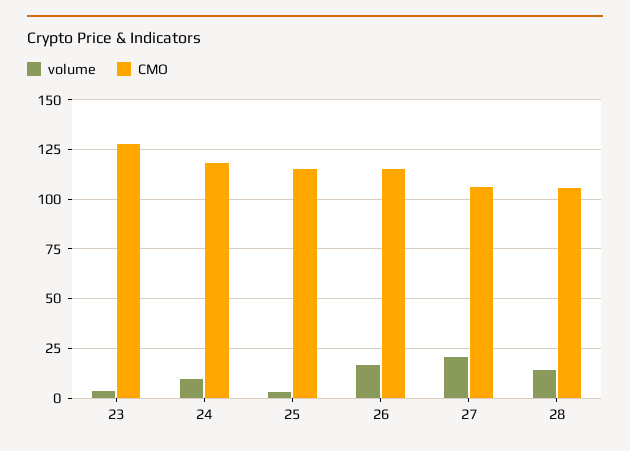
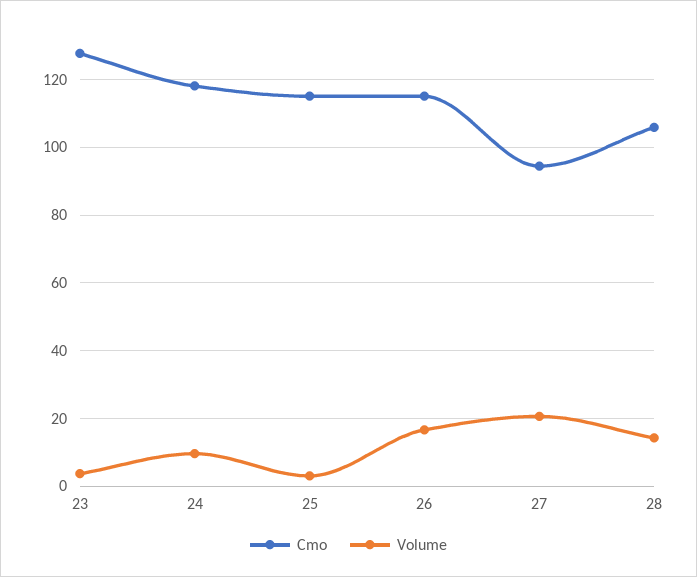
  {
    "volume": {
      "23": 4,
      "24": 10,
      "25": 4,
      "26": 16,
      "27": 20,
      "28": 14
    },
    "CMO": {
      "23": 128,
      "24": 118,
      "25": 116,
      "26": 116,
-     "27": 105,
+     "27": 94,
      "28": 106
    }
  }

